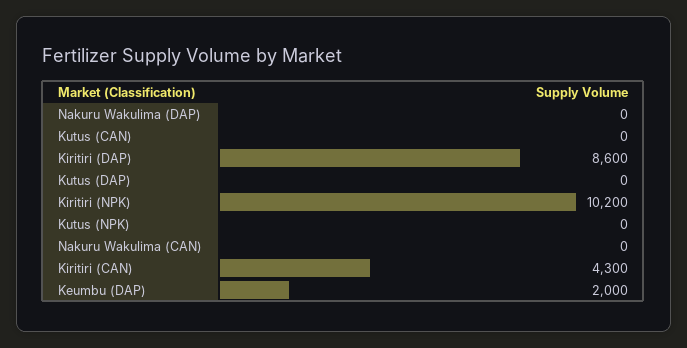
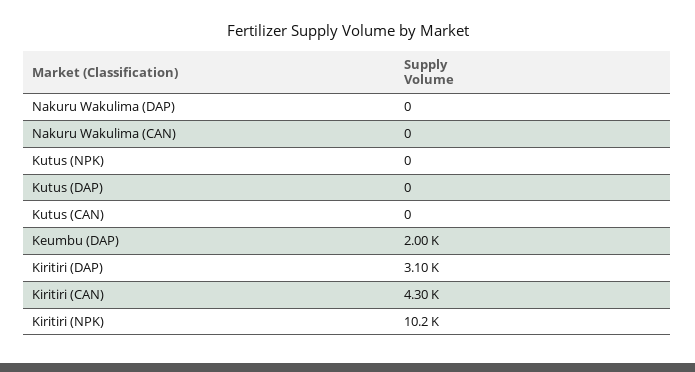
  {
    "Nakuru Wakulima (DAP)": 0,
    "Kutus (CAN)": 0,
-   "Kiritiri (DAP)": 8600,
+   "Kiritiri (DAP)": 3100,
    "Kutus (DAP)": 0,
    "Kiritiri (NPK)": 10200,
    "Kutus (NPK)": 0,
    "Nakuru Wakulima (CAN)": 0,
    "Kiritiri (CAN)": 4300,
    "Keumbu (DAP)": 2000
  }

